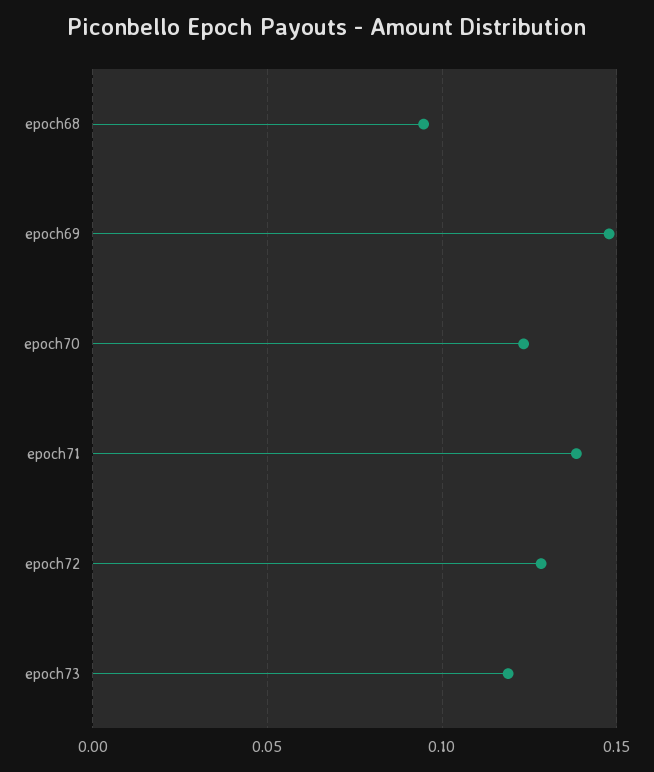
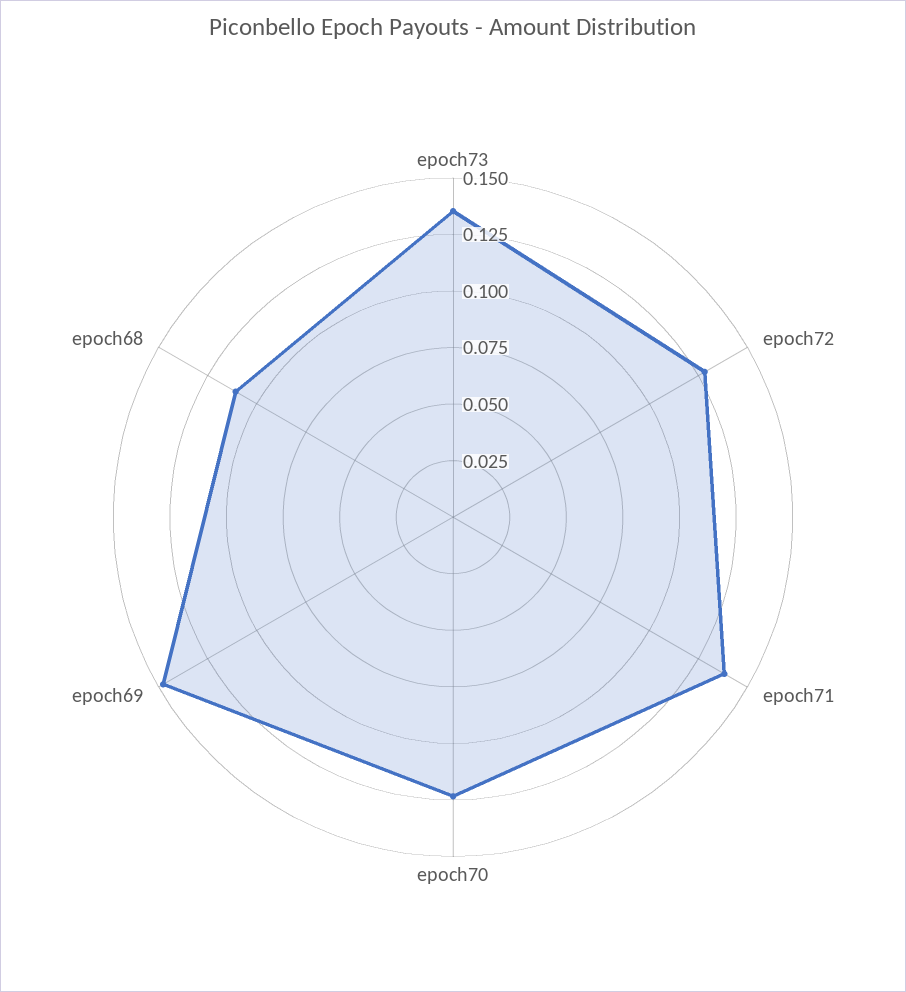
  {
-   "epoch68": 0.095,
+   "epoch68": 0.11,
    "epoch69": 0.15,
    "epoch70": 0.125,
    "epoch71": 0.14,
    "epoch72": 0.13,
-   "epoch73": 0.12
+   "epoch73": 0.135
  }

